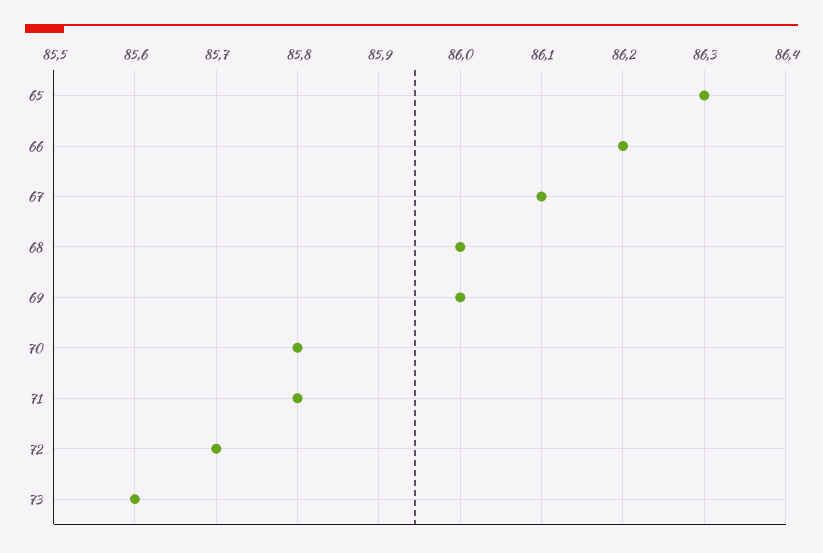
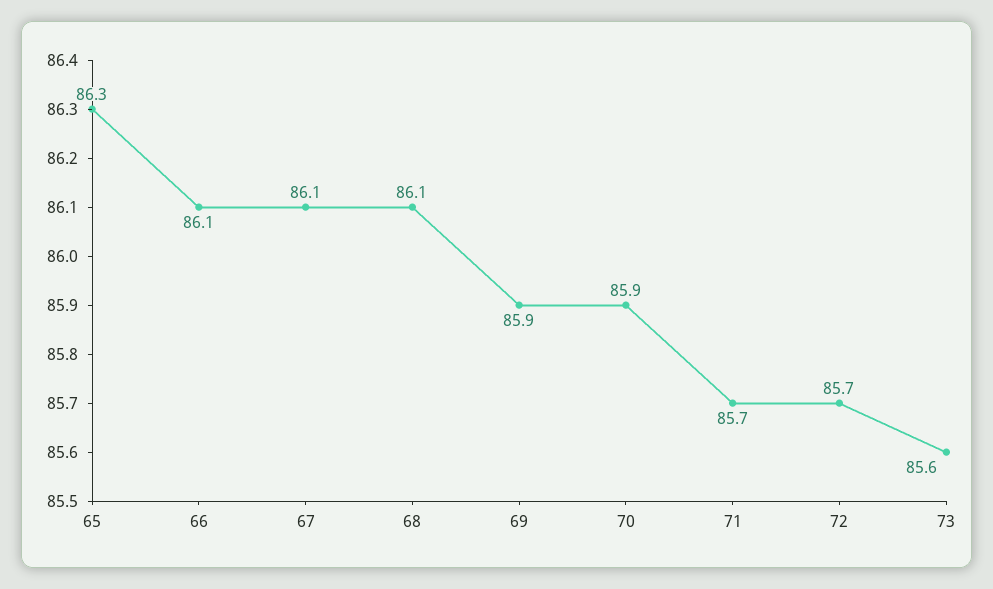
  {
    "65": 86.3,
-   "66": 86.2,
+   "66": 86.1,
    "67": 86.1,
-   "68": 86,
+   "68": 86.1,
-   "69": 86,
+   "69": 85.9,
-   "70": 85.8,
+   "70": 85.9,
-   "71": 85.8,
+   "71": 85.7,
    "72": 85.7,
    "73": 85.6
  }

